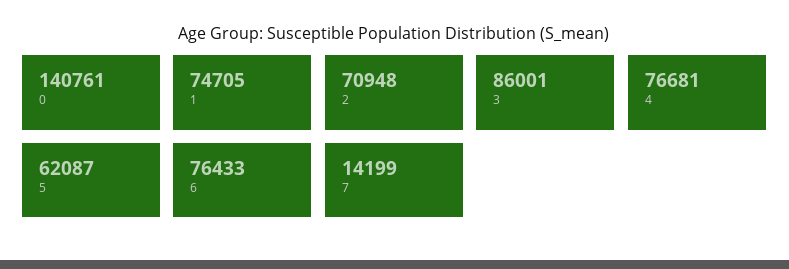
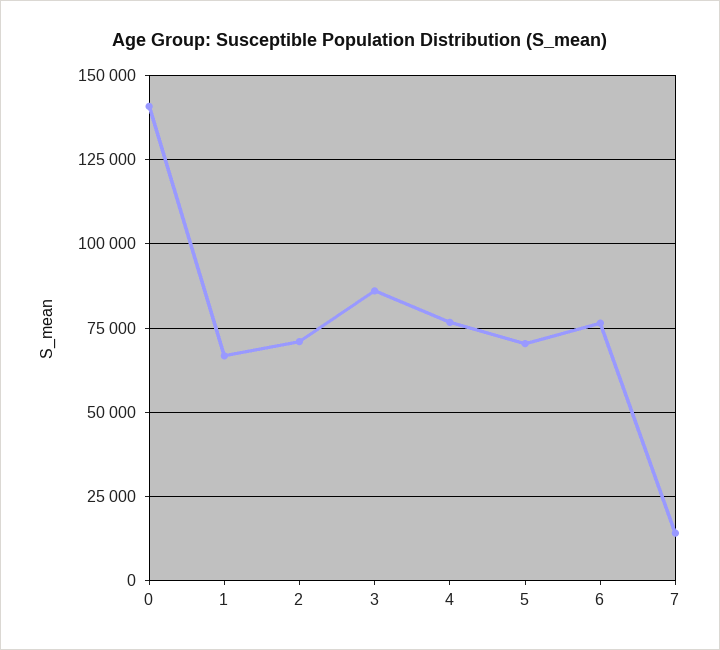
  {
    "0": 140761,
-   "1": 74705,
+   "1": 67500,
    "2": 70948,
    "3": 86001,
    "4": 76681,
-   "5": 62087,
+   "5": 70000,
    "6": 76433,
    "7": 14199
  }

